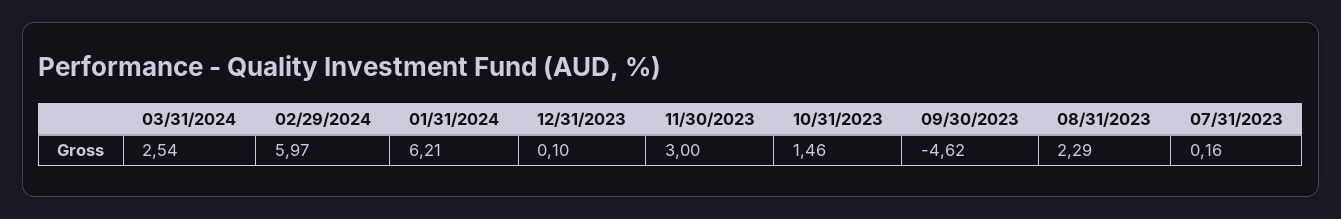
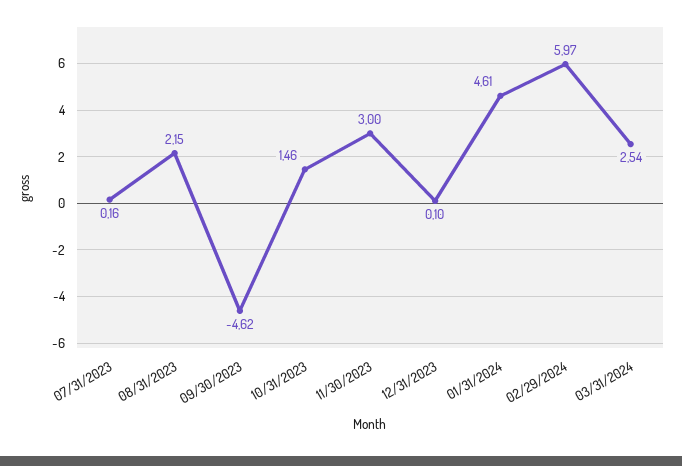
  {
    "03/31/2024": 2.54,
    "02/29/2024": 5.97,
-   "01/31/2024": 6.21,
+   "01/31/2024": 4.61,
    "12/31/2023": 0.1,
    "11/30/2023": 3,
    "10/31/2023": 1.46,
    "09/30/2023": -4.62,
-   "08/31/2023": 2.29,
+   "08/31/2023": 2.15,
    "07/31/2023": 0.16
  }

